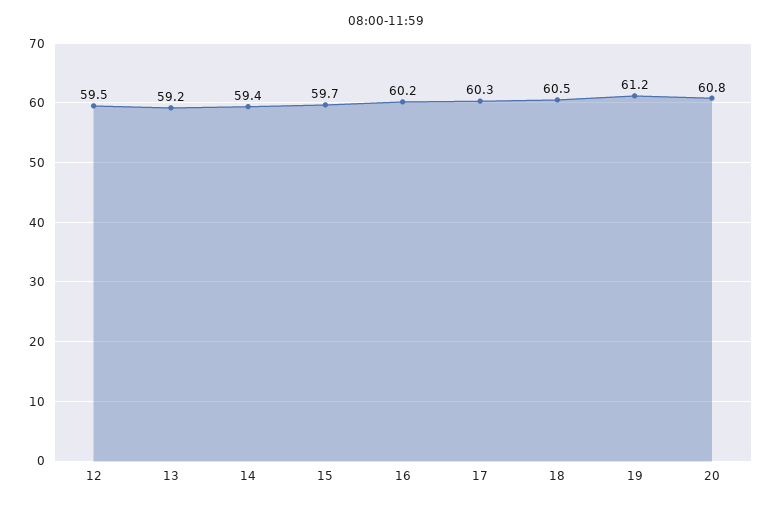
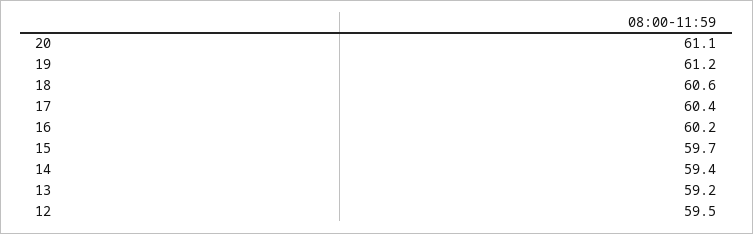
  {
    "12": 59.5,
    "13": 59.2,
    "14": 59.4,
    "15": 59.7,
    "16": 60.2,
-   "17": 60.3,
+   "17": 60.4,
-   "18": 60.5,
+   "18": 60.6,
    "19": 61.2,
-   "20": 60.8
+   "20": 61.1
  }

